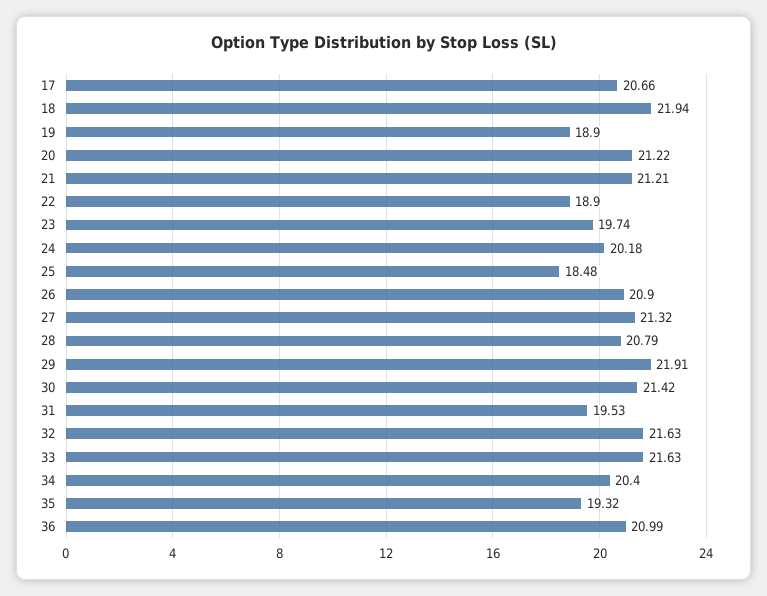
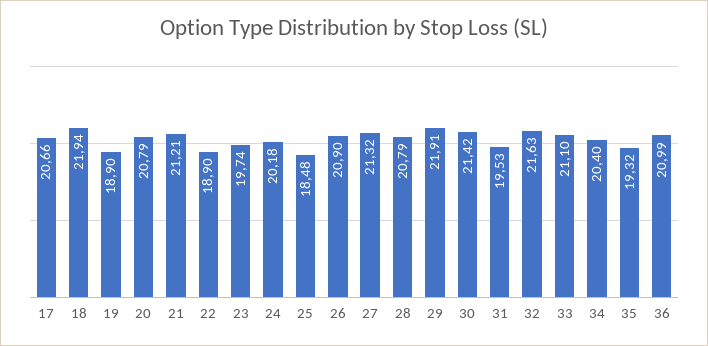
  {
    "17": 20.66,
    "18": 21.94,
    "19": 18.9,
-   "20": 21.22,
+   "20": 20.79,
    "21": 21.21,
    "22": 18.9,
    "23": 19.74,
    "24": 20.18,
    "25": 18.48,
    "26": 20.9,
    "27": 21.32,
    "28": 20.79,
    "29": 21.91,
    "30": 21.42,
    "31": 19.53,
    "32": 21.63,
-   "33": 21.63,
+   "33": 21.1,
    "34": 20.4,
    "35": 19.32,
    "36": 20.99
  }

